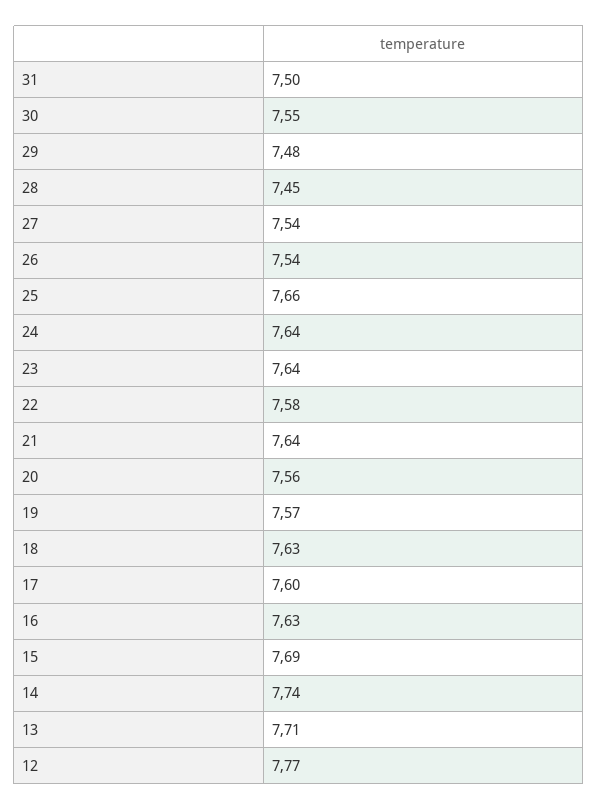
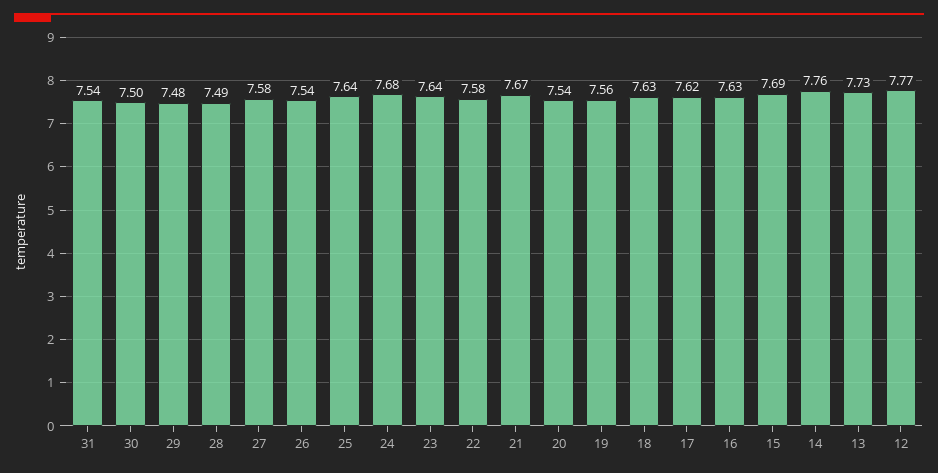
  {
-   "31": 7.5,
+   "31": 7.54,
-   "30": 7.55,
+   "30": 7.5,
    "29": 7.48,
-   "28": 7.45,
+   "28": 7.49,
-   "27": 7.54,
+   "27": 7.58,
    "26": 7.54,
-   "25": 7.66,
+   "25": 7.64,
-   "24": 7.64,
+   "24": 7.68,
    "23": 7.64,
    "22": 7.58,
-   "21": 7.64,
+   "21": 7.67,
-   "20": 7.56,
+   "20": 7.54,
-   "19": 7.57,
+   "19": 7.56,
    "18": 7.63,
-   "17": 7.6,
+   "17": 7.62,
    "16": 7.63,
    "15": 7.69,
-   "14": 7.74,
+   "14": 7.76,
-   "13": 7.71,
+   "13": 7.73,
    "12": 7.77
  }

